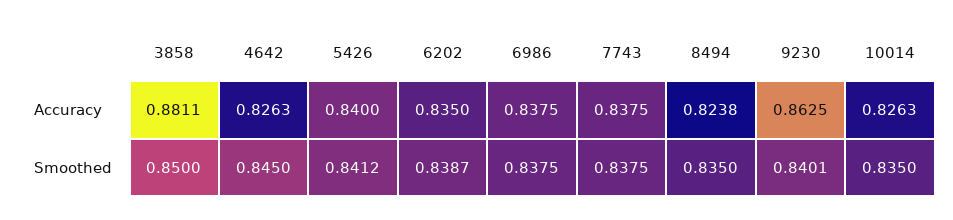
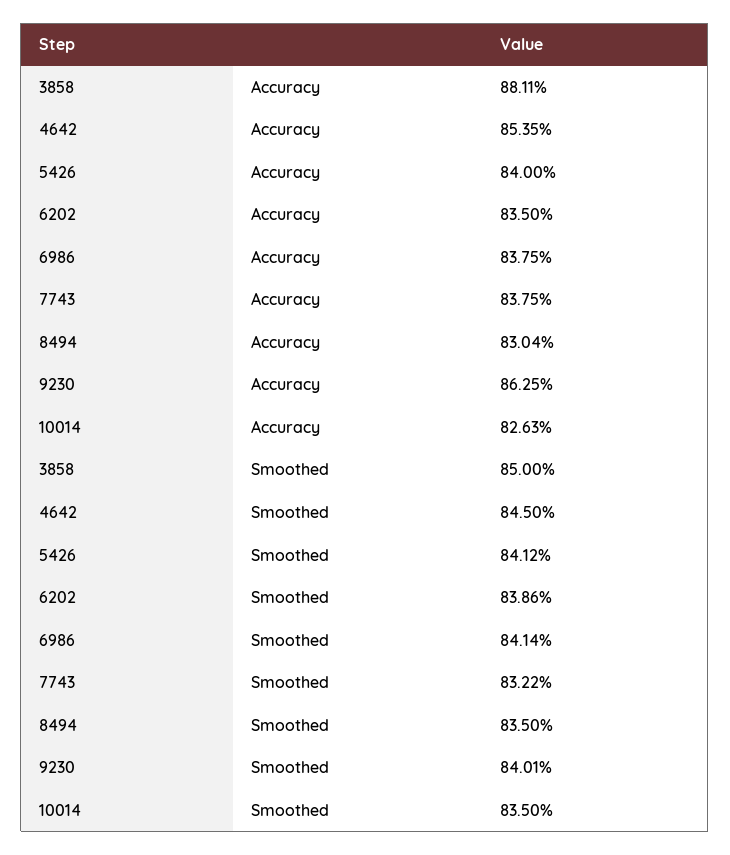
  {
    "3858": {
      "Accuracy": 0.8811,
      "Smoothed": 0.85
    },
    "4642": {
-     "Accuracy": 0.8263,
+     "Accuracy": 0.8535,
      "Smoothed": 0.845
    },
    "5426": {
      "Accuracy": 0.84,
      "Smoothed": 0.8412
    },
    "6202": {
      "Accuracy": 0.835,
-     "Smoothed": 0.8387
+     "Smoothed": 0.8386
    },
    "6986": {
      "Accuracy": 0.8375,
-     "Smoothed": 0.8375
+     "Smoothed": 0.8414
    },
    "7743": {
      "Accuracy": 0.8375,
-     "Smoothed": 0.8375
+     "Smoothed": 0.8322
    },
    "8494": {
-     "Accuracy": 0.8238,
+     "Accuracy": 0.8304,
      "Smoothed": 0.835
    },
    "9230": {
      "Accuracy": 0.8625,
      "Smoothed": 0.8401
    },
    "10014": {
      "Accuracy": 0.8263,
      "Smoothed": 0.835
    }
  }

